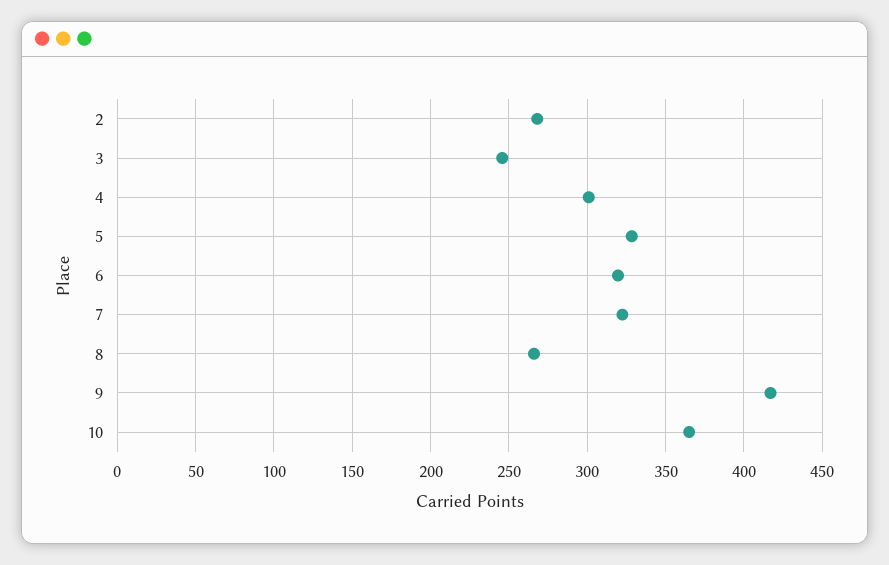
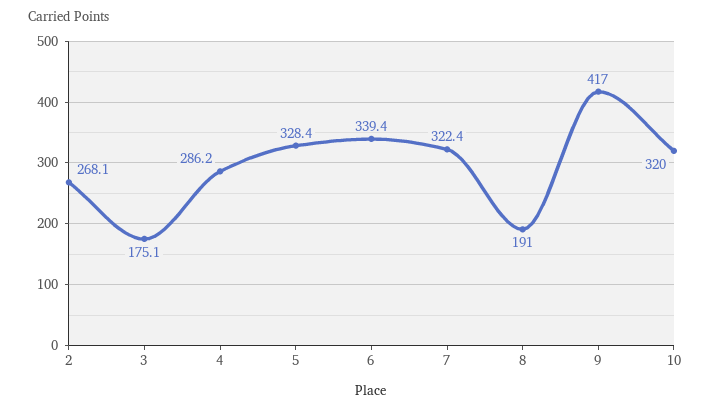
  {
    "2": 268.1,
-   "3": 245,
+   "3": 175.1,
-   "4": 300,
+   "4": 286.2,
    "5": 328.4,
-   "6": 320,
+   "6": 339.4,
    "7": 322.4,
-   "8": 265,
+   "8": 191,
    "9": 417,
-   "10": 365
+   "10": 320
  }

